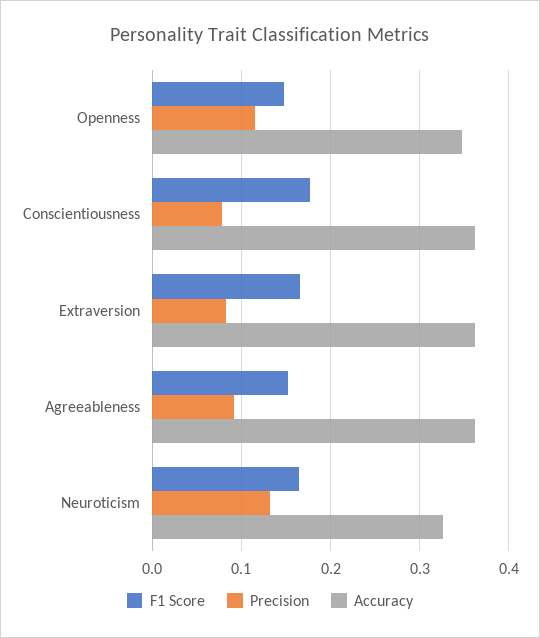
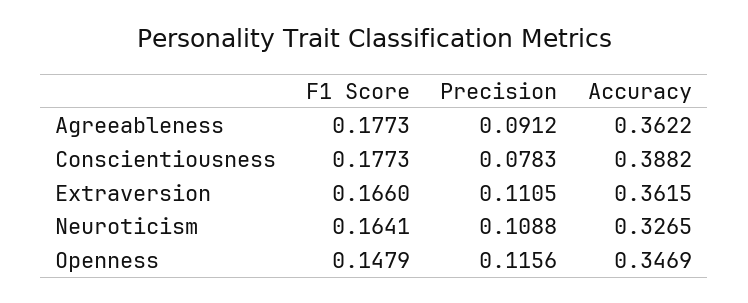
  {
    "F1 Score": {
      "Openness": 0.1479,
      "Conscientiousness": 0.1773,
      "Extraversion": 0.166,
-     "Agreeableness": 0.15,
+     "Agreeableness": 0.1773,
      "Neuroticism": 0.1641
    },
    "Precision": {
      "Openness": 0.1156,
      "Conscientiousness": 0.0783,
-     "Extraversion": 0.08,
+     "Extraversion": 0.1105,
      "Agreeableness": 0.0912,
-     "Neuroticism": 0.13
+     "Neuroticism": 0.1088
    },
    "Accuracy": {
      "Openness": 0.3469,
-     "Conscientiousness": 0.36,
+     "Conscientiousness": 0.3882,
      "Extraversion": 0.3615,
      "Agreeableness": 0.3622,
      "Neuroticism": 0.3265
    }
  }

